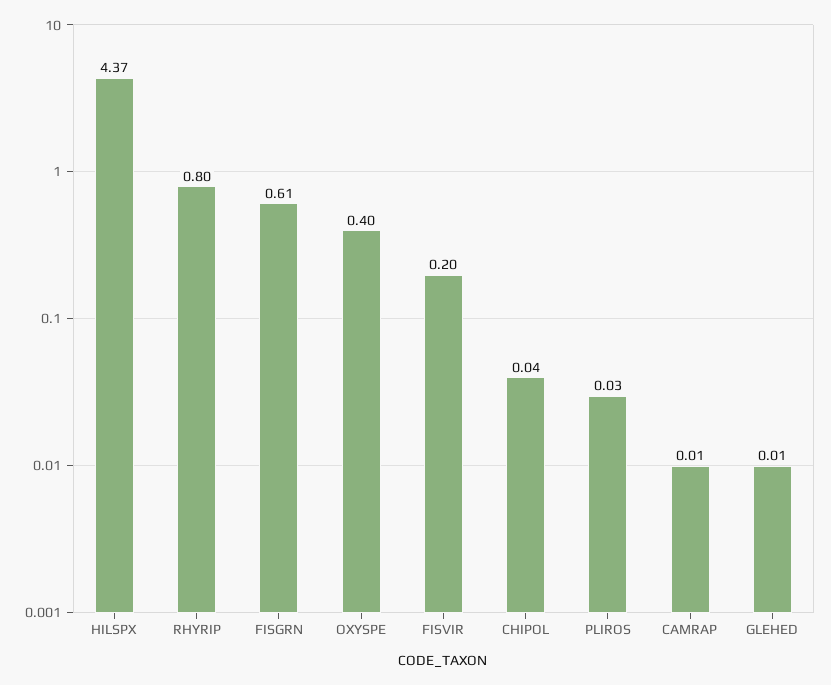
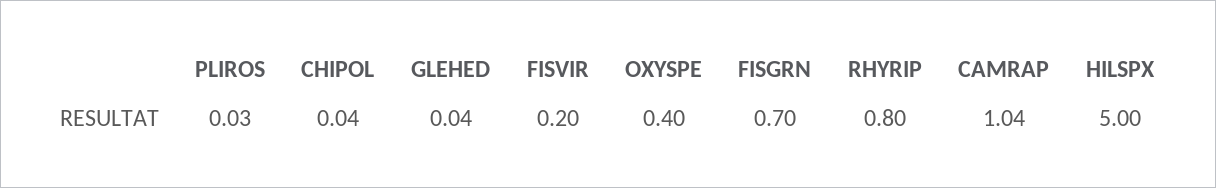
  {
-   "HILSPX": 4.37,
+   "HILSPX": 5,
    "RHYRIP": 0.8,
-   "FISGRN": 0.61,
+   "FISGRN": 0.7,
    "OXYSPE": 0.4,
    "FISVIR": 0.2,
    "CHIPOL": 0.04,
    "PLIROS": 0.03,
-   "CAMRAP": 0.01,
+   "CAMRAP": 1.04,
-   "GLEHED": 0.01
+   "GLEHED": 0.04
  }

